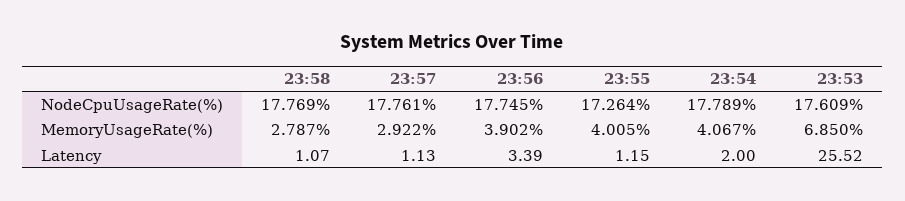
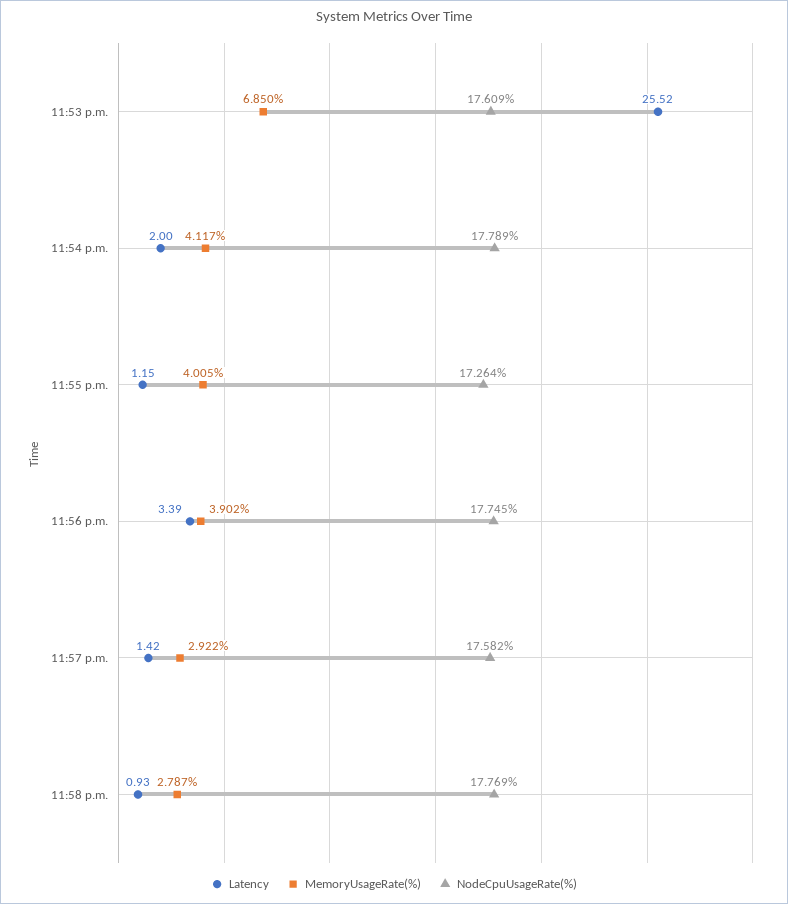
  {
    "NodeCpuUsageRate(%)": {
      "23:58": 17.769,
-     "23:57": 17.761,
+     "23:57": 17.582,
      "23:56": 17.745,
      "23:55": 17.264,
      "23:54": 17.789,
      "23:53": 17.609
    },
    "MemoryUsageRate(%)": {
      "23:58": 2.787,
      "23:57": 2.922,
      "23:56": 3.902,
      "23:55": 4.005,
-     "23:54": 4.067,
+     "23:54": 4.117,
      "23:53": 6.85
    },
    "Latency": {
-     "23:58": 1.07,
+     "23:58": 0.93,
-     "23:57": 1.13,
+     "23:57": 1.42,
      "23:56": 3.39,
      "23:55": 1.15,
      "23:54": 2,
      "23:53": 25.52
    }
  }

